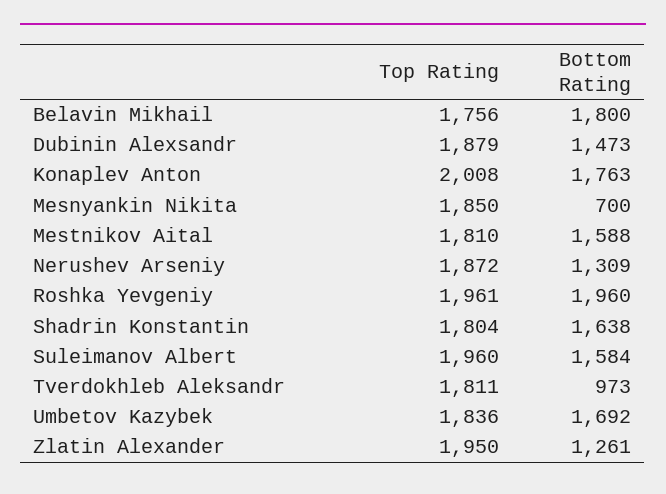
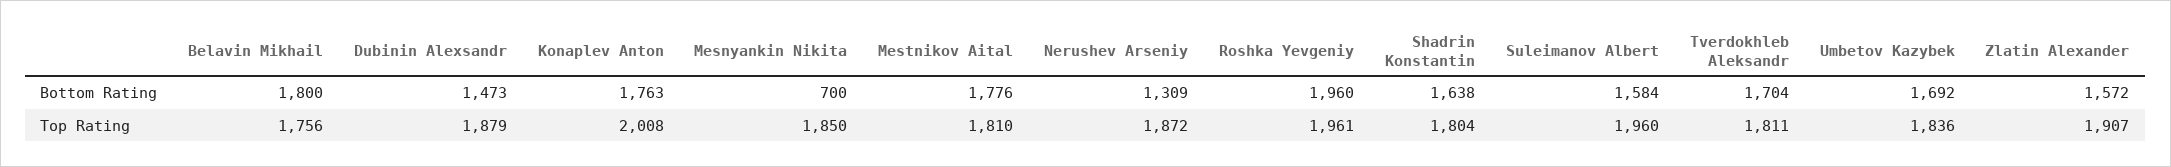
  {
    "Top Rating": {
      "Belavin Mikhail": 1756,
      "Dubinin Alexsandr": 1879,
      "Konaplev Anton": 2008,
      "Mesnyankin Nikita": 1850,
      "Mestnikov Aital": 1810,
      "Nerushev Arseniy": 1872,
      "Roshka Yevgeniy": 1961,
      "Shadrin Konstantin": 1804,
      "Suleimanov Albert": 1960,
      "Tverdokhleb Aleksandr": 1811,
      "Umbetov Kazybek": 1836,
-     "Zlatin Alexander": 1950
+     "Zlatin Alexander": 1907
    },
    "Bottom Rating": {
      "Belavin Mikhail": 1800,
      "Dubinin Alexsandr": 1473,
      "Konaplev Anton": 1763,
      "Mesnyankin Nikita": 700,
-     "Mestnikov Aital": 1588,
+     "Mestnikov Aital": 1776,
      "Nerushev Arseniy": 1309,
      "Roshka Yevgeniy": 1960,
      "Shadrin Konstantin": 1638,
      "Suleimanov Albert": 1584,
-     "Tverdokhleb Aleksandr": 973,
+     "Tverdokhleb Aleksandr": 1704,
      "Umbetov Kazybek": 1692,
-     "Zlatin Alexander": 1261
+     "Zlatin Alexander": 1572
    }
  }

